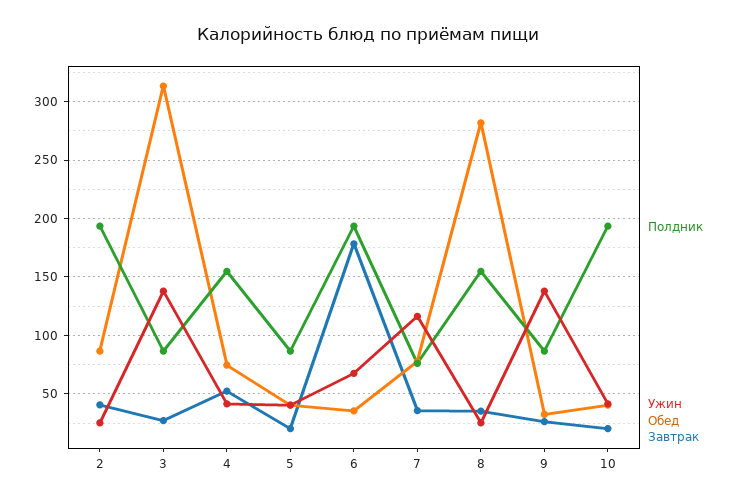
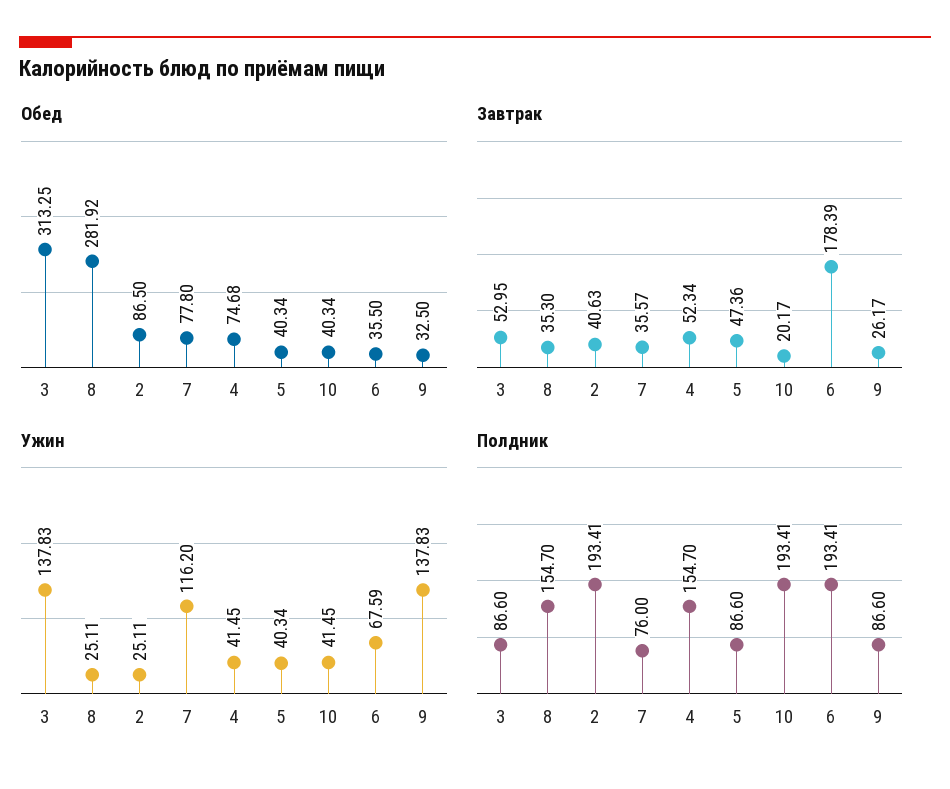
  {
    "Полдник": {
      "2": 193.41,
      "3": 86.6,
      "4": 154.7,
      "5": 86.6,
      "6": 193.41,
      "7": 76,
      "8": 154.7,
      "9": 86.6,
      "10": 193.41
    },
    "Ужин": {
      "2": 25.11,
      "3": 137.83,
      "4": 41.45,
      "5": 40.34,
      "6": 67.59,
      "7": 116.2,
      "8": 25.11,
      "9": 137.83,
      "10": 41.45
    },
    "Обед": {
      "2": 86.5,
      "3": 313.25,
      "4": 74.68,
      "5": 40.34,
      "6": 35.5,
      "7": 77.8,
      "8": 281.92,
      "9": 32.5,
      "10": 40.34
    },
    "Завтрак": {
      "2": 40.63,
-     "3": 30,
+     "3": 52.95,
      "4": 52.34,
-     "5": 20,
+     "5": 47.36,
      "6": 178.39,
      "7": 35.57,
      "8": 35.3,
      "9": 26.17,
      "10": 20.17
    }
  }

